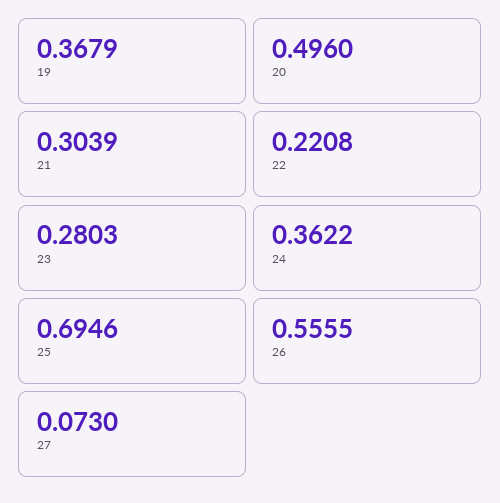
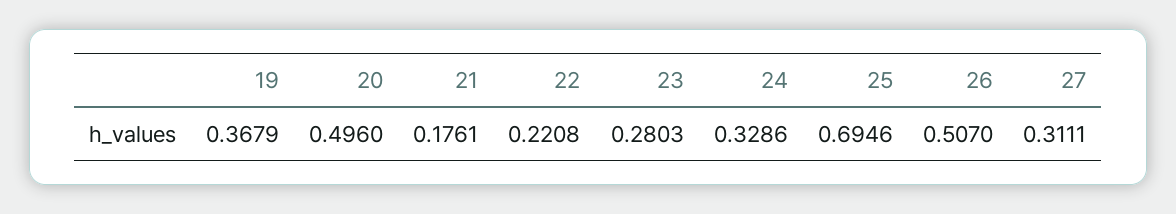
  {
    "19": 0.3679,
    "20": 0.496,
-   "21": 0.3039,
+   "21": 0.1761,
    "22": 0.2208,
    "23": 0.2803,
-   "24": 0.3622,
+   "24": 0.3286,
    "25": 0.6946,
-   "26": 0.5555,
+   "26": 0.507,
-   "27": 0.073
+   "27": 0.3111
  }

